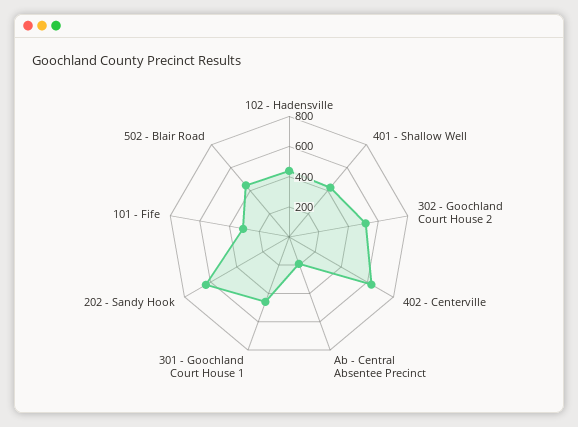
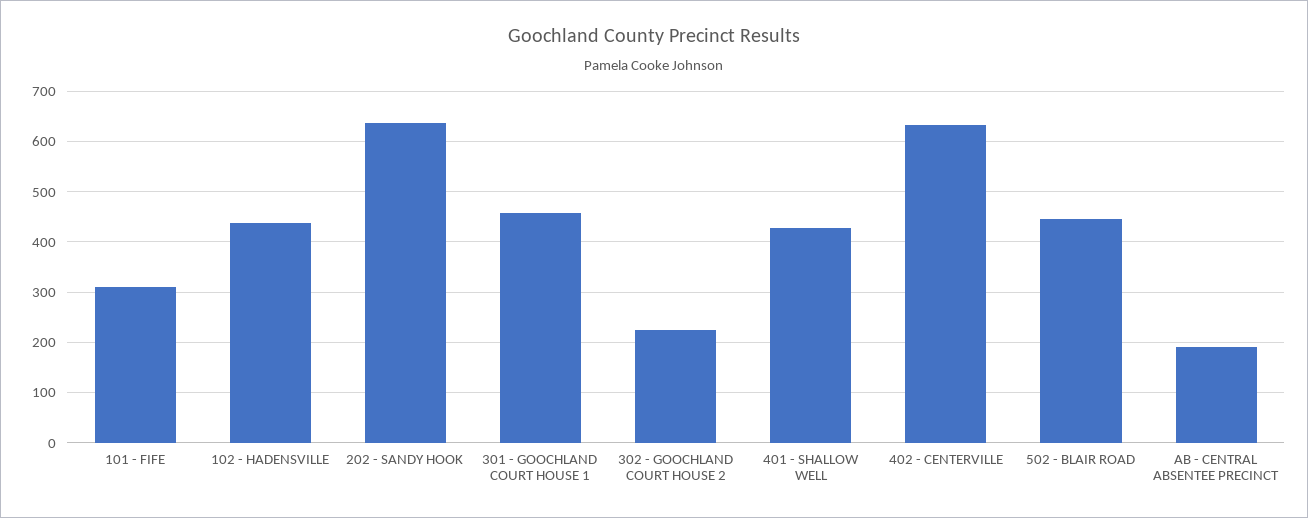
  {
    "102 - Hadensville": 440,
    "401 - Shallow Well": 420,
-   "302 - Goochland Court House 2": 500,
+   "302 - Goochland Court House 2": 220,
    "402 - Centerville": 640,
    "Ab - Central Absentee Precinct": 200,
    "301 - Goochland Court House 1": 460,
    "202 - Sandy Hook": 640,
    "101 - Fife": 320,
    "502 - Blair Road": 440
  }

